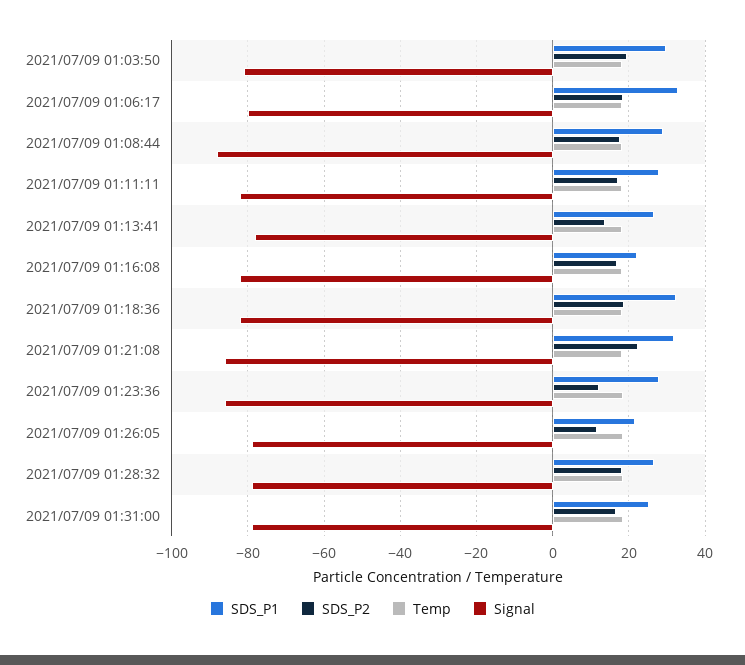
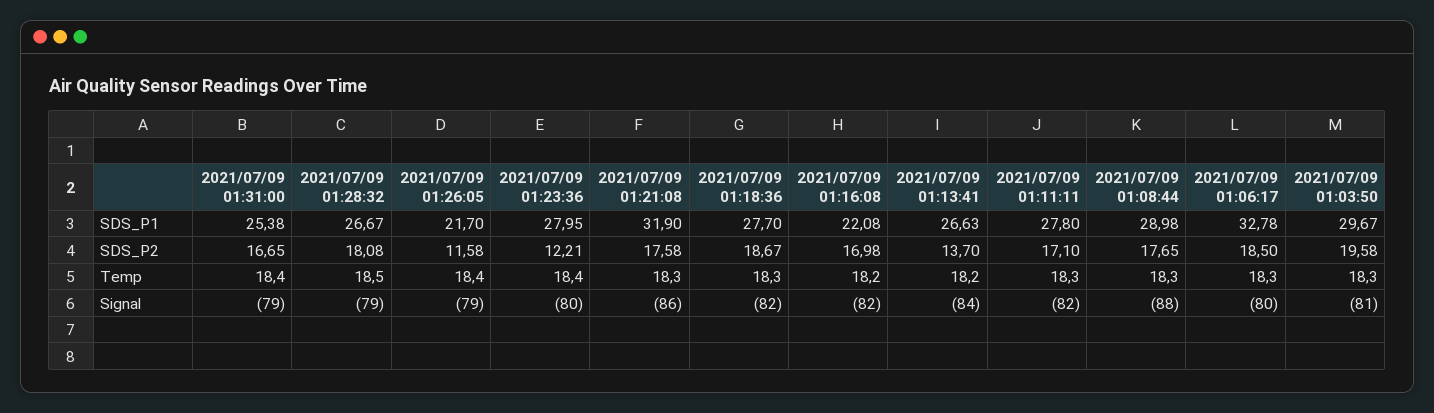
  {
    "SDS_P1": {
      "2021/07/09 01:03:50": 29.67,
      "2021/07/09 01:06:17": 32.78,
      "2021/07/09 01:08:44": 28.98,
      "2021/07/09 01:11:11": 27.8,
      "2021/07/09 01:13:41": 26.63,
      "2021/07/09 01:16:08": 22.08,
-     "2021/07/09 01:18:36": 32,
+     "2021/07/09 01:18:36": 27.7,
      "2021/07/09 01:21:08": 31.9,
      "2021/07/09 01:23:36": 27.95,
      "2021/07/09 01:26:05": 21.7,
      "2021/07/09 01:28:32": 26.67,
      "2021/07/09 01:31:00": 25.38
    },
    "SDS_P2": {
      "2021/07/09 01:03:50": 19.58,
      "2021/07/09 01:06:17": 18.5,
      "2021/07/09 01:08:44": 17.65,
      "2021/07/09 01:11:11": 17.1,
      "2021/07/09 01:13:41": 13.7,
      "2021/07/09 01:16:08": 16.98,
      "2021/07/09 01:18:36": 18.67,
-     "2021/07/09 01:21:08": 22,
+     "2021/07/09 01:21:08": 17.58,
      "2021/07/09 01:23:36": 12.21,
      "2021/07/09 01:26:05": 11.58,
      "2021/07/09 01:28:32": 18.08,
      "2021/07/09 01:31:00": 16.65
    },
    "Temp": {
      "2021/07/09 01:03:50": 18.3,
      "2021/07/09 01:06:17": 18.3,
      "2021/07/09 01:08:44": 18.3,
      "2021/07/09 01:11:11": 18.3,
      "2021/07/09 01:13:41": 18.2,
      "2021/07/09 01:16:08": 18.2,
      "2021/07/09 01:18:36": 18.3,
      "2021/07/09 01:21:08": 18.3,
      "2021/07/09 01:23:36": 18.4,
      "2021/07/09 01:26:05": 18.4,
      "2021/07/09 01:28:32": 18.5,
      "2021/07/09 01:31:00": 18.4
    },
    "Signal": {
      "2021/07/09 01:03:50": -81,
      "2021/07/09 01:06:17": -80,
      "2021/07/09 01:08:44": -88,
      "2021/07/09 01:11:11": -82,
-     "2021/07/09 01:13:41": -78,
+     "2021/07/09 01:13:41": -84,
      "2021/07/09 01:16:08": -82,
      "2021/07/09 01:18:36": -82,
      "2021/07/09 01:21:08": -86,
-     "2021/07/09 01:23:36": -86,
+     "2021/07/09 01:23:36": -80,
      "2021/07/09 01:26:05": -79,
      "2021/07/09 01:28:32": -79,
      "2021/07/09 01:31:00": -79
    }
  }

